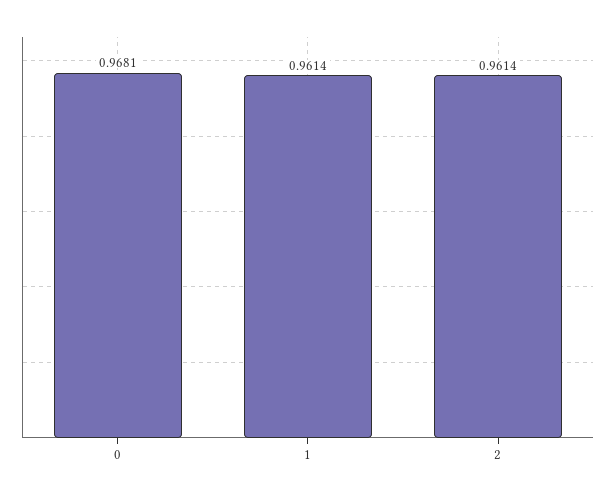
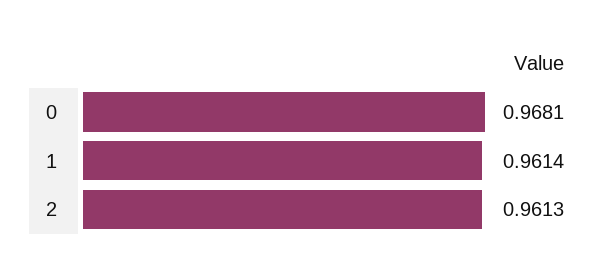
  {
    "0": 0.9681,
    "1": 0.9614,
-   "2": 0.9614
+   "2": 0.9613
  }

